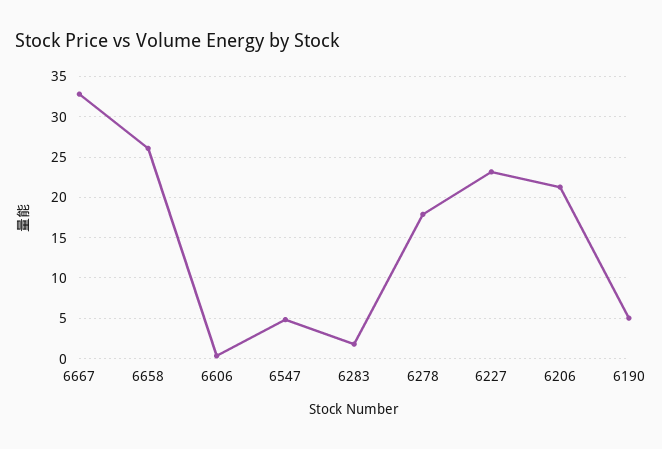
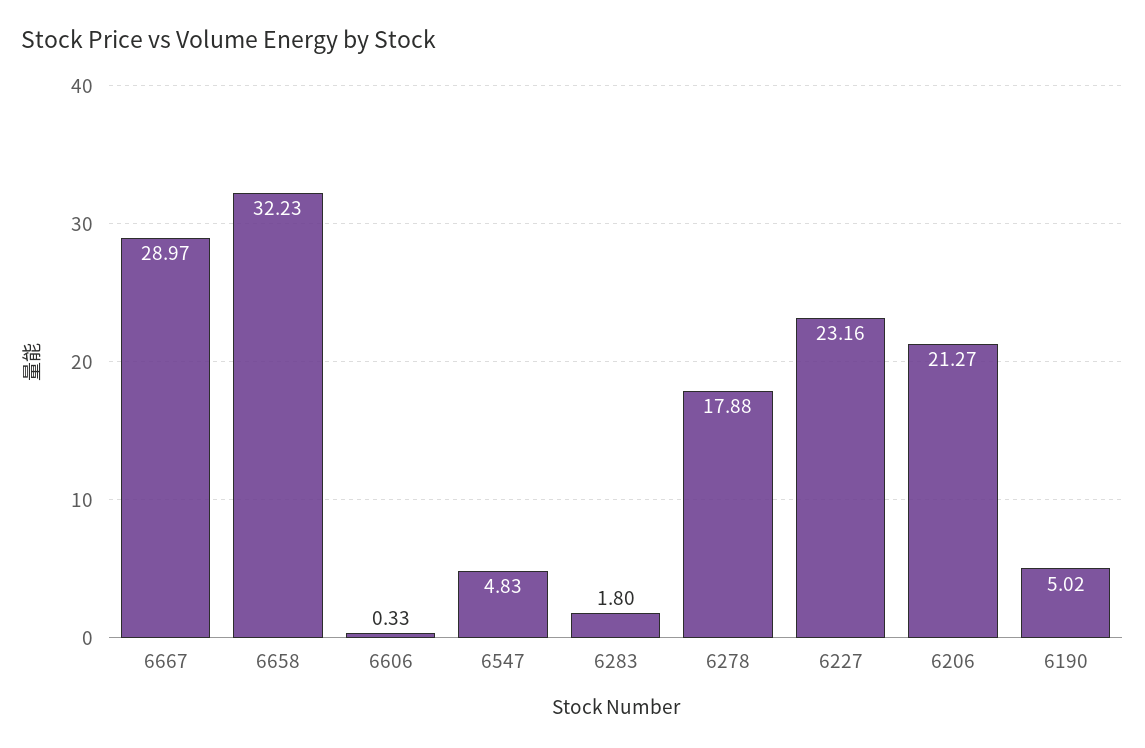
  {
-   "6667": 33,
+   "6667": 28.97,
-   "6658": 26,
+   "6658": 32.23,
    "6606": 0.33,
    "6547": 4.83,
    "6283": 1.8,
    "6278": 17.88,
    "6227": 23.16,
    "6206": 21.27,
    "6190": 5.02
  }

